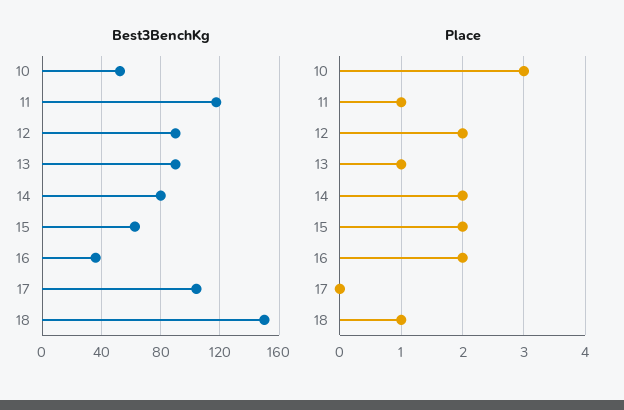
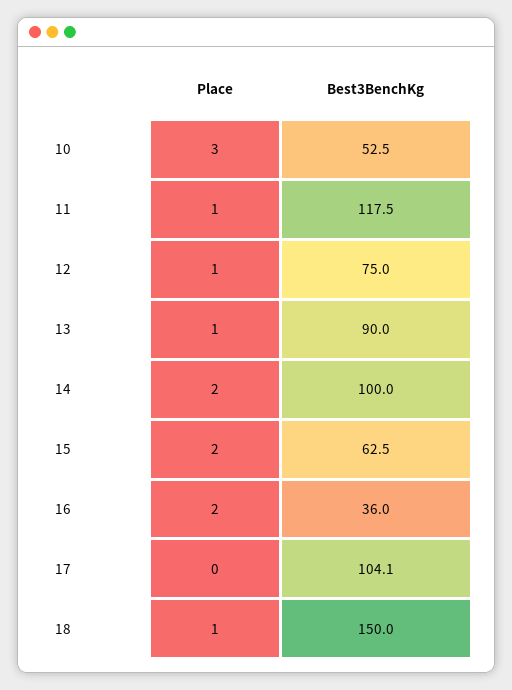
  {
    "Best3BenchKg": {
      "10": 52.5,
      "11": 117.5,
-     "12": 90,
+     "12": 75,
      "13": 90,
-     "14": 80,
+     "14": 100,
      "15": 62.5,
      "16": 36,
      "17": 104.1,
      "18": 150
    },
    "Place": {
      "10": 3,
      "11": 1,
-     "12": 2,
+     "12": 1,
      "13": 1,
      "14": 2,
      "15": 2,
      "16": 2,
      "17": 0,
      "18": 1
    }
  }

